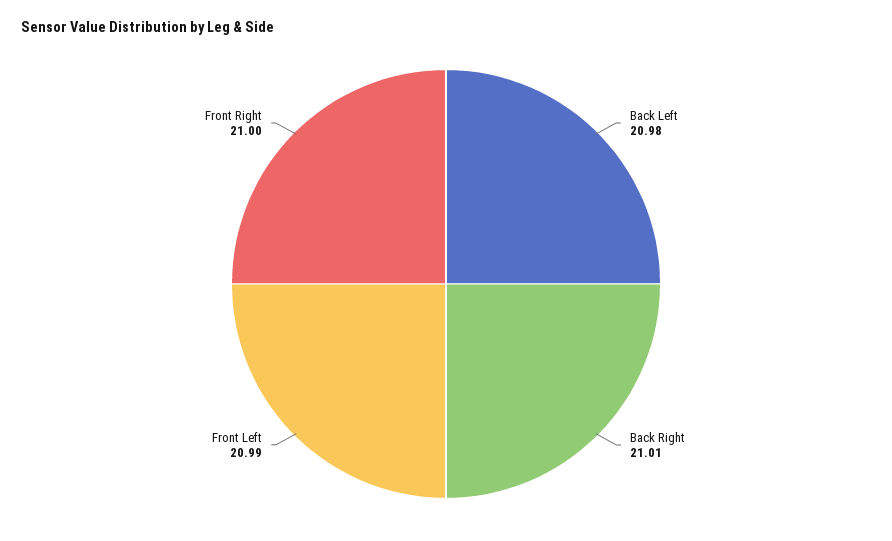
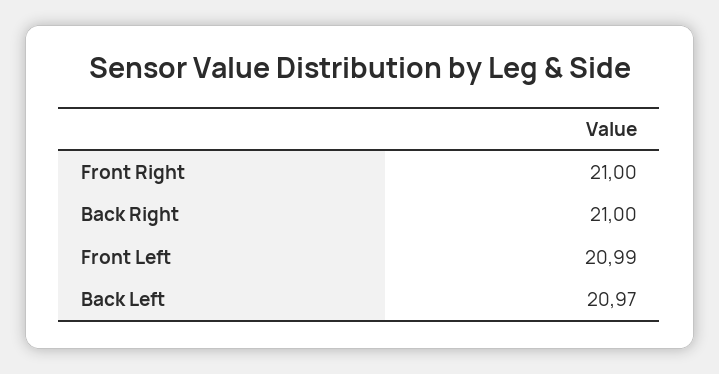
  {
-   "Back Left": 20.98,
+   "Back Left": 20.97,
-   "Back Right": 21.01,
+   "Back Right": 21,
    "Front Left": 20.99,
    "Front Right": 21
  }

